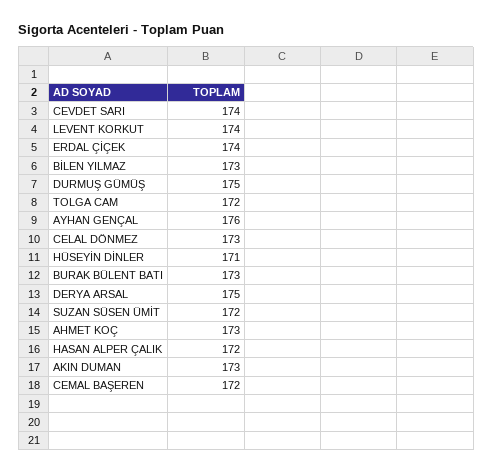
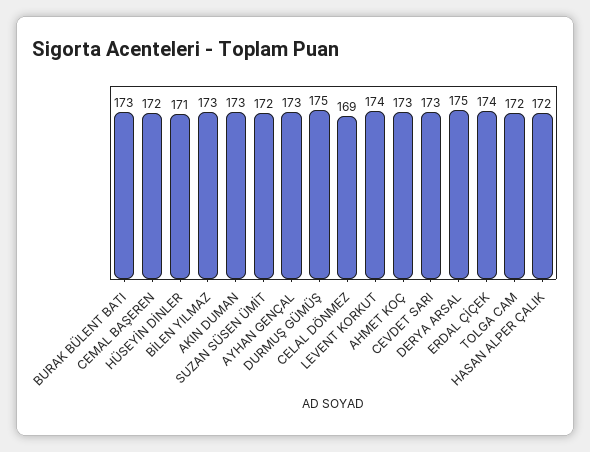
  {
-   "CEVDET SARI": 174,
+   "CEVDET SARI": 173,
    "LEVENT KORKUT": 174,
    "ERDAL ÇİÇEK": 174,
    "BİLEN YILMAZ": 173,
    "DURMUŞ GÜMÜŞ": 175,
    "TOLGA CAM": 172,
-   "AYHAN GENÇAL": 176,
+   "AYHAN GENÇAL": 173,
-   "CELAL DÖNMEZ": 173,
+   "CELAL DÖNMEZ": 169,
    "HÜSEYİN DİNLER": 171,
    "BURAK BÜLENT BATI": 173,
    "DERYA ARSAL": 175,
    "SUZAN SÜSEN ÜMİT": 172,
    "AHMET KOÇ": 173,
    "HASAN ALPER ÇALIK": 172,
    "AKIN DUMAN": 173,
    "CEMAL BAŞEREN": 172
  }

